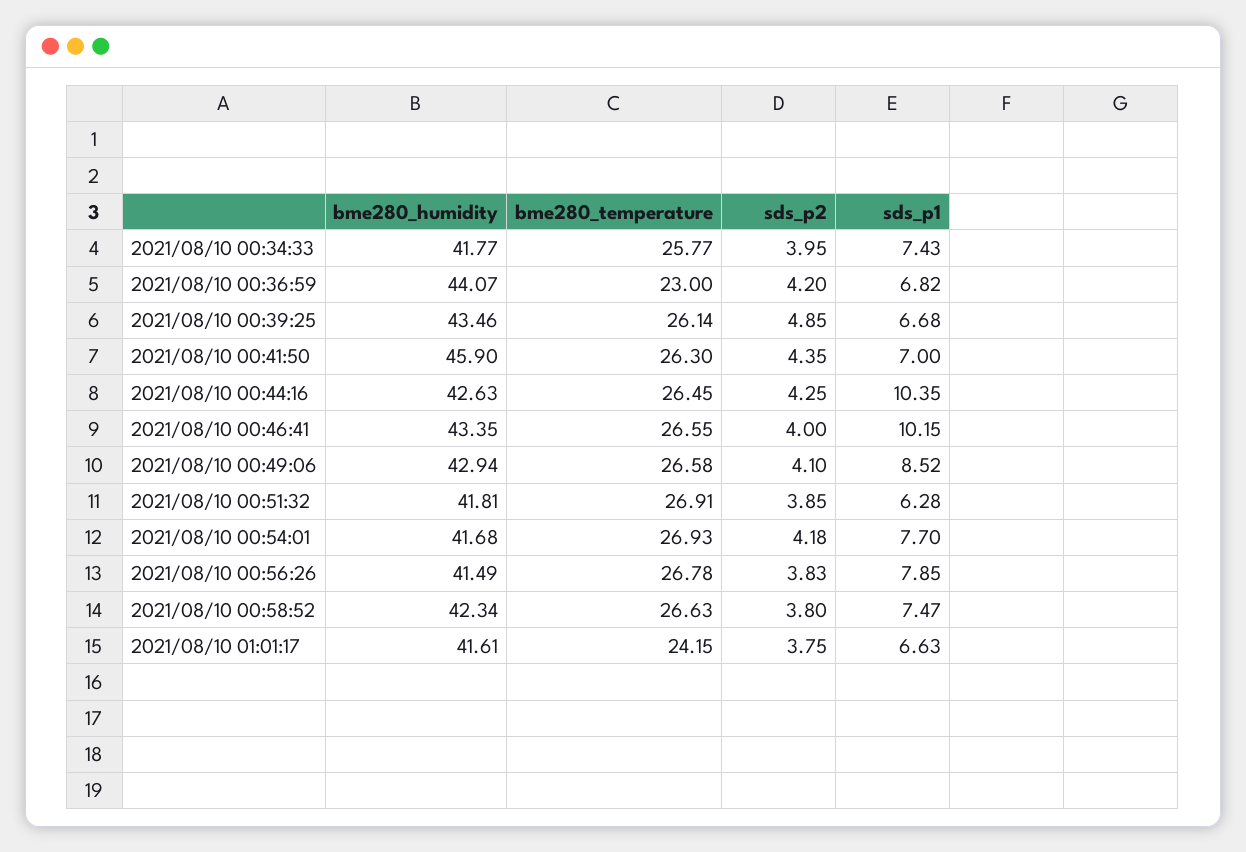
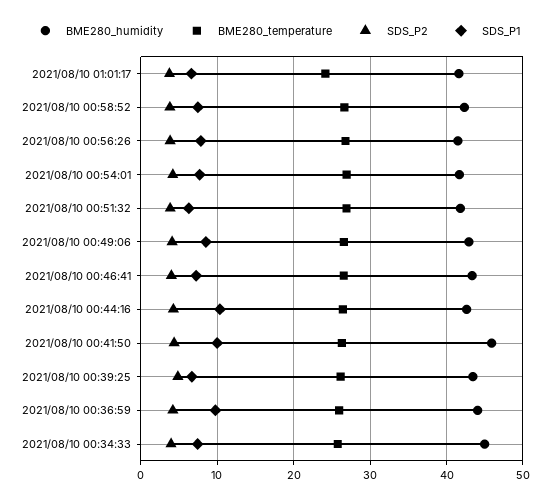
  {
    "bme280_humidity": {
-     "2021/08/10 00:34:33": 41.77,
+     "2021/08/10 00:34:33": 45,
      "2021/08/10 00:36:59": 44.07,
      "2021/08/10 00:39:25": 43.46,
      "2021/08/10 00:41:50": 45.9,
      "2021/08/10 00:44:16": 42.63,
      "2021/08/10 00:46:41": 43.35,
      "2021/08/10 00:49:06": 42.94,
      "2021/08/10 00:51:32": 41.81,
      "2021/08/10 00:54:01": 41.68,
      "2021/08/10 00:56:26": 41.49,
      "2021/08/10 00:58:52": 42.34,
      "2021/08/10 01:01:17": 41.61
    },
    "bme280_temperature": {
      "2021/08/10 00:34:33": 25.77,
-     "2021/08/10 00:36:59": 23,
+     "2021/08/10 00:36:59": 26,
      "2021/08/10 00:39:25": 26.14,
      "2021/08/10 00:41:50": 26.3,
      "2021/08/10 00:44:16": 26.45,
      "2021/08/10 00:46:41": 26.55,
      "2021/08/10 00:49:06": 26.58,
      "2021/08/10 00:51:32": 26.91,
      "2021/08/10 00:54:01": 26.93,
      "2021/08/10 00:56:26": 26.78,
      "2021/08/10 00:58:52": 26.63,
      "2021/08/10 01:01:17": 24.15
    },
    "sds_p2": {
      "2021/08/10 00:34:33": 3.95,
      "2021/08/10 00:36:59": 4.2,
      "2021/08/10 00:39:25": 4.85,
      "2021/08/10 00:41:50": 4.35,
      "2021/08/10 00:44:16": 4.25,
      "2021/08/10 00:46:41": 4,
      "2021/08/10 00:49:06": 4.1,
      "2021/08/10 00:51:32": 3.85,
      "2021/08/10 00:54:01": 4.18,
      "2021/08/10 00:56:26": 3.83,
      "2021/08/10 00:58:52": 3.8,
      "2021/08/10 01:01:17": 3.75
    },
    "sds_p1": {
      "2021/08/10 00:34:33": 7.43,
-     "2021/08/10 00:36:59": 6.82,
+     "2021/08/10 00:36:59": 10,
      "2021/08/10 00:39:25": 6.68,
-     "2021/08/10 00:41:50": 7,
+     "2021/08/10 00:41:50": 10,
      "2021/08/10 00:44:16": 10.35,
-     "2021/08/10 00:46:41": 10.15,
+     "2021/08/10 00:46:41": 7,
      "2021/08/10 00:49:06": 8.52,
      "2021/08/10 00:51:32": 6.28,
      "2021/08/10 00:54:01": 7.7,
      "2021/08/10 00:56:26": 7.85,
      "2021/08/10 00:58:52": 7.47,
      "2021/08/10 01:01:17": 6.63
    }
  }

